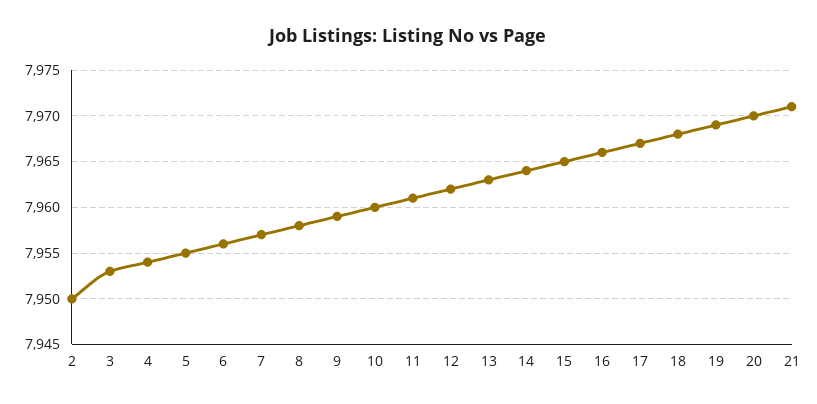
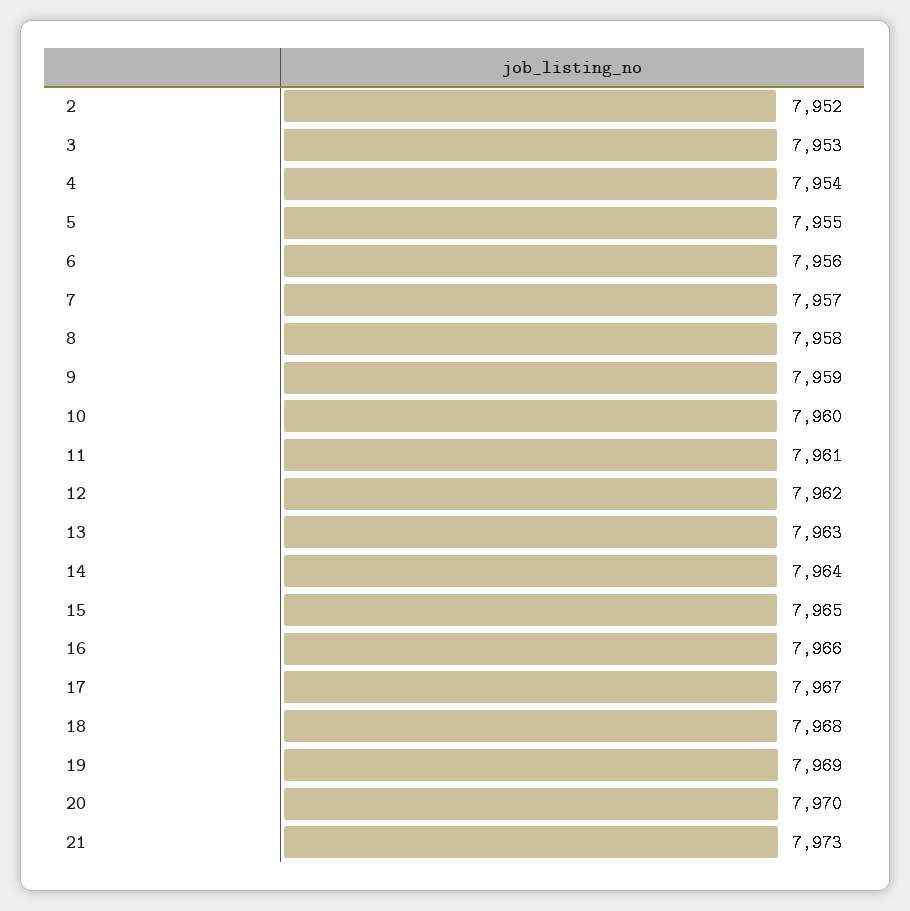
  {
-   "2": 7950,
+   "2": 7952,
    "3": 7953,
    "4": 7954,
    "5": 7955,
    "6": 7956,
    "7": 7957,
    "8": 7958,
    "9": 7959,
    "10": 7960,
    "11": 7961,
    "12": 7962,
    "13": 7963,
    "14": 7964,
    "15": 7965,
    "16": 7966,
    "17": 7967,
    "18": 7968,
    "19": 7969,
    "20": 7970,
-   "21": 7971
+   "21": 7973
  }

